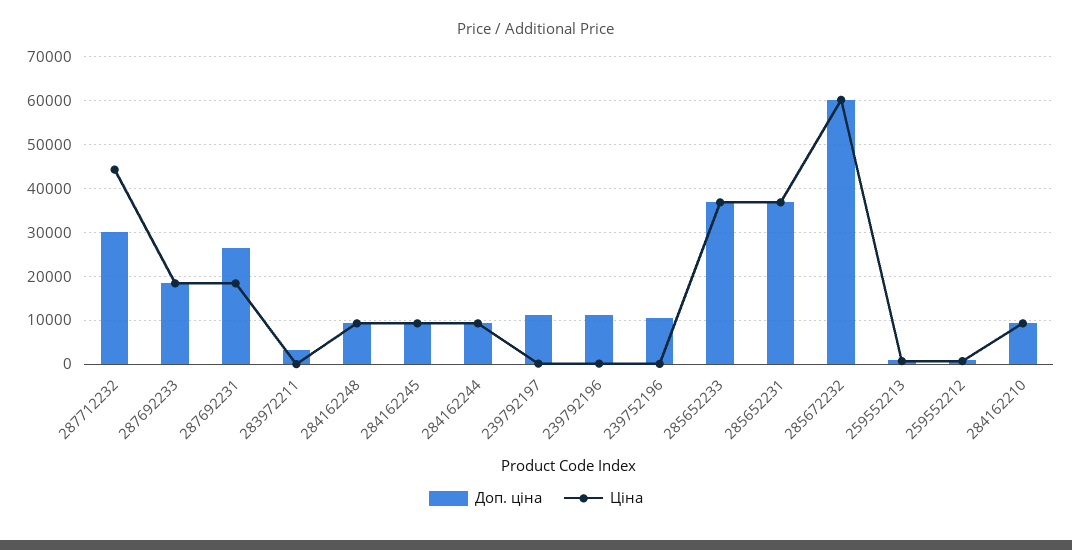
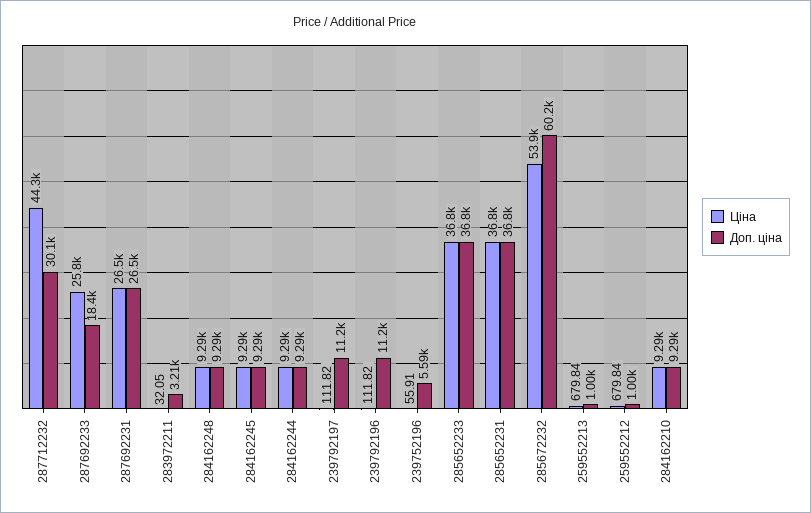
  {
    "Доп. ціна": {
      "287712232": 30100,
      "287692233": 18400,
      "287692231": 26500,
      "283972211": 3210,
      "284162248": 9290,
      "284162245": 9290,
      "284162244": 9290,
      "239792197": 11200,
      "239792196": 11200,
-     "239752196": 10000,
+     "239752196": 5590,
      "285652233": 36800,
      "285652231": 36800,
      "285672232": 60200,
      "259552213": 1000,
      "259552212": 1000,
      "284162210": 9290
    },
    "Ціна": {
      "287712232": 44300,
-     "287692233": 18000,
+     "287692233": 25800,
-     "287692231": 18000,
+     "287692231": 26500,
      "283972211": 32.05,
      "284162248": 9290,
      "284162245": 9290,
      "284162244": 9290,
      "239792197": 111.82,
      "239792196": 111.82,
      "239752196": 55.91,
      "285652233": 36800,
      "285652231": 36800,
-     "285672232": 60000,
+     "285672232": 53900,
      "259552213": 679.84,
      "259552212": 679.84,
      "284162210": 9290
    }
  }

